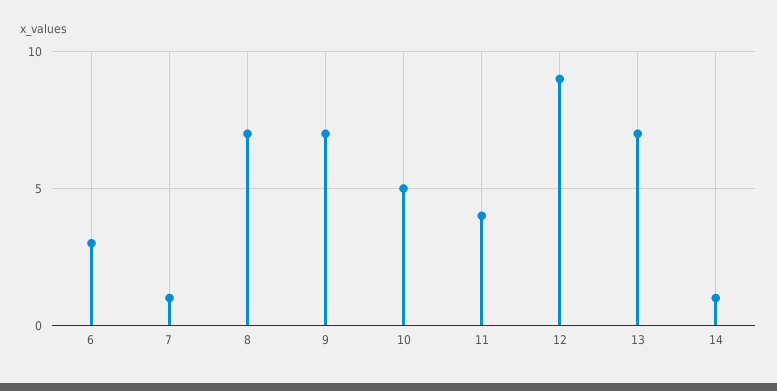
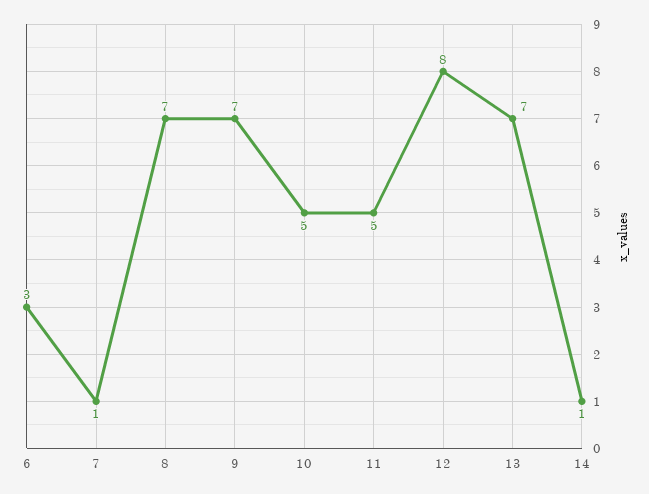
  {
    "6": 3,
    "7": 1,
    "8": 7,
    "9": 7,
    "10": 5,
-   "11": 4,
+   "11": 5,
-   "12": 9,
+   "12": 8,
    "13": 7,
    "14": 1
  }

